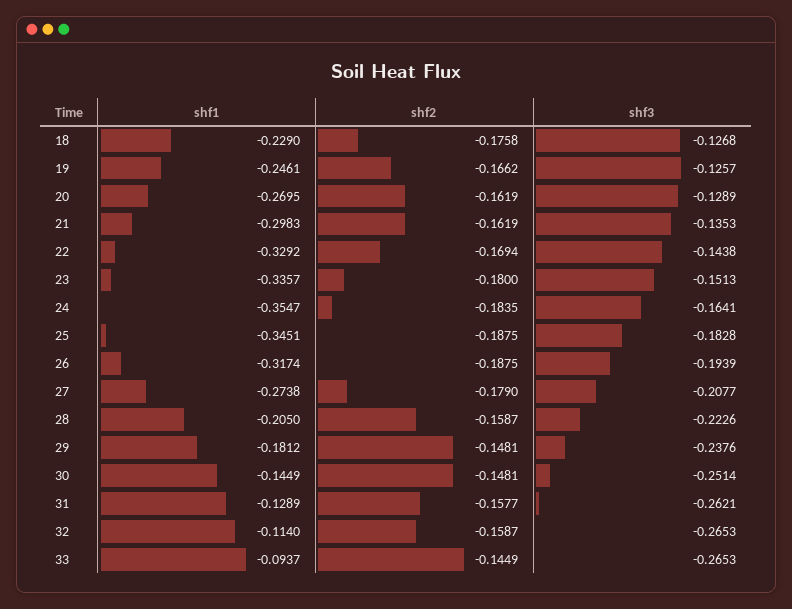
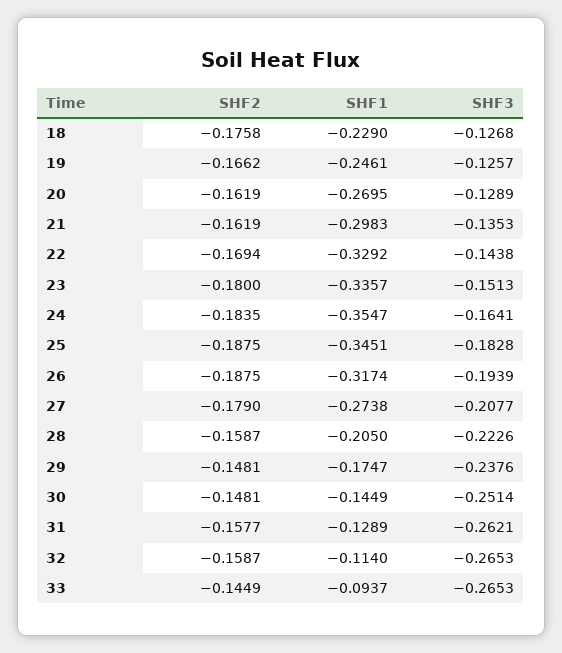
  {
    "shf1": {
      "18": -0.229,
      "19": -0.2461,
      "20": -0.2695,
      "21": -0.2983,
      "22": -0.3292,
      "23": -0.3357,
      "24": -0.3547,
      "25": -0.3451,
      "26": -0.3174,
      "27": -0.2738,
      "28": -0.205,
-     "29": -0.1812,
+     "29": -0.1747,
      "30": -0.1449,
      "31": -0.1289,
      "32": -0.114,
      "33": -0.0937
    },
    "shf2": {
      "18": -0.1758,
      "19": -0.1662,
      "20": -0.1619,
      "21": -0.1619,
      "22": -0.1694,
      "23": -0.18,
      "24": -0.1835,
      "25": -0.1875,
      "26": -0.1875,
      "27": -0.179,
      "28": -0.1587,
      "29": -0.1481,
      "30": -0.1481,
      "31": -0.1577,
      "32": -0.1587,
      "33": -0.1449
    },
    "shf3": {
      "18": -0.1268,
      "19": -0.1257,
      "20": -0.1289,
      "21": -0.1353,
      "22": -0.1438,
      "23": -0.1513,
      "24": -0.1641,
      "25": -0.1828,
      "26": -0.1939,
      "27": -0.2077,
      "28": -0.2226,
      "29": -0.2376,
      "30": -0.2514,
      "31": -0.2621,
      "32": -0.2653,
      "33": -0.2653
    }
  }

